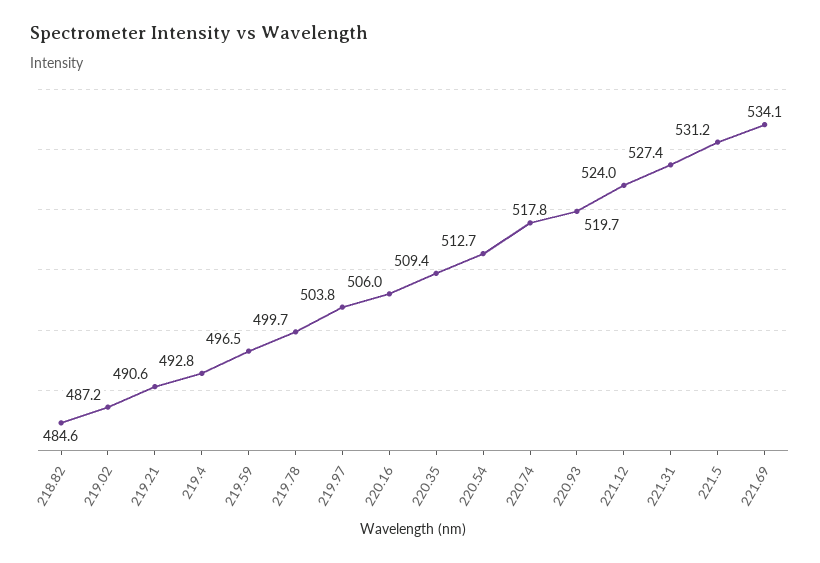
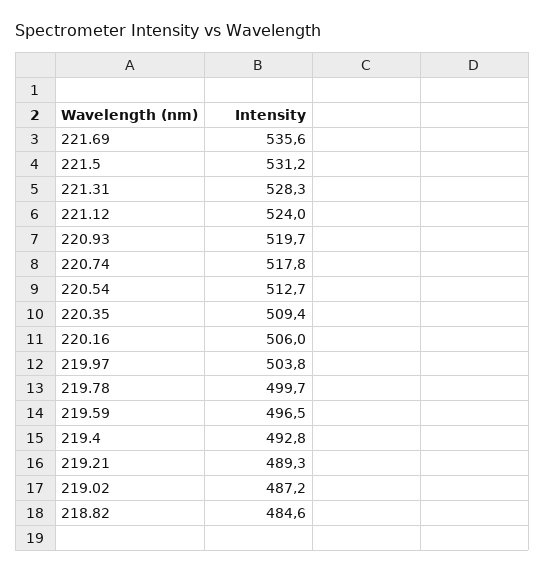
  {
    "218.82": 484.6,
    "219.02": 487.2,
-   "219.21": 490.6,
+   "219.21": 489.3,
    "219.4": 492.8,
    "219.59": 496.5,
    "219.78": 499.7,
    "219.97": 503.8,
    "220.16": 506,
    "220.35": 509.4,
    "220.54": 512.7,
    "220.74": 517.8,
    "220.93": 519.7,
    "221.12": 524,
-   "221.31": 527.4,
+   "221.31": 528.3,
    "221.5": 531.2,
-   "221.69": 534.1
+   "221.69": 535.6
  }

